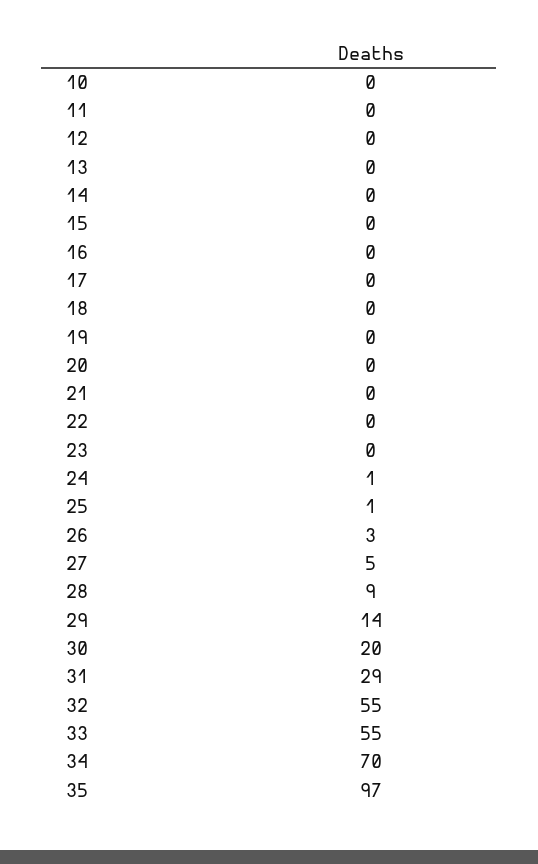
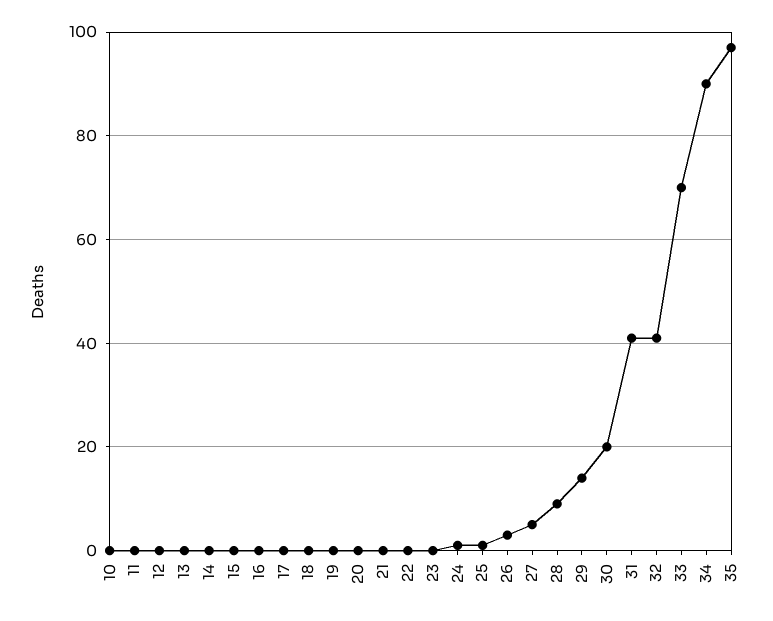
  {
    "10": 0,
    "11": 0,
    "12": 0,
    "13": 0,
    "14": 0,
    "15": 0,
    "16": 0,
    "17": 0,
    "18": 0,
    "19": 0,
    "20": 0,
    "21": 0,
    "22": 0,
    "23": 0,
    "24": 1,
    "25": 1,
    "26": 3,
    "27": 5,
    "28": 9,
    "29": 14,
    "30": 20,
-   "31": 29,
+   "31": 40,
-   "32": 55,
+   "32": 40,
-   "33": 55,
+   "33": 70,
-   "34": 70,
+   "34": 90,
    "35": 97
  }

